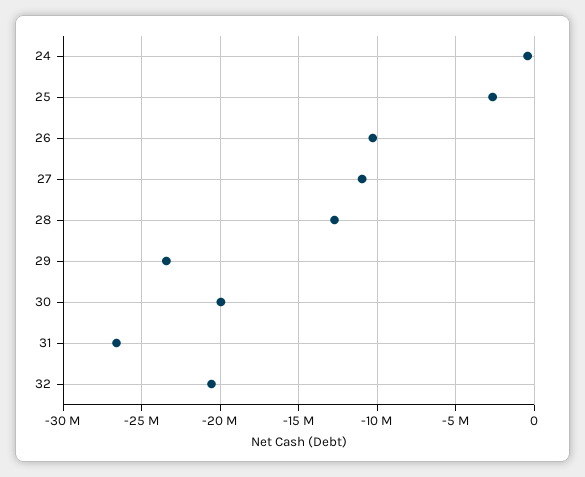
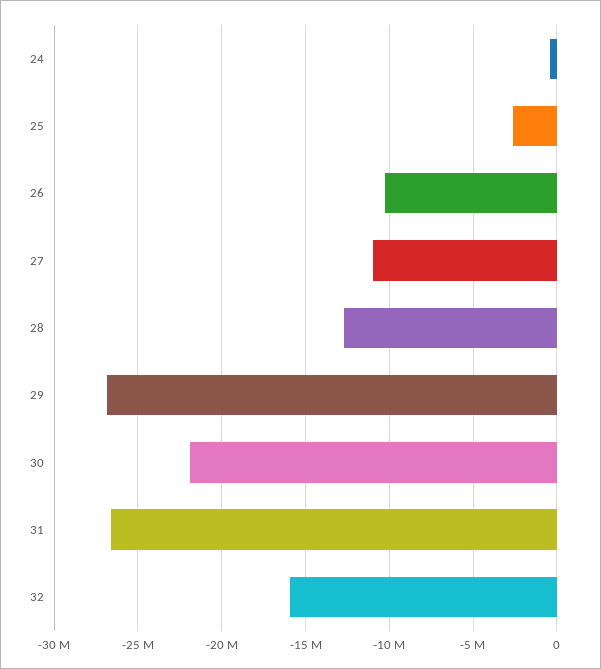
  {
    "24": -500000,
    "25": -2500000,
    "26": -10500000,
    "27": -11000000,
    "28": -12500000,
-   "29": -23500000,
+   "29": -27000000,
-   "30": -20000000,
+   "30": -22000000,
    "31": -26500000,
-   "32": -20500000
+   "32": -16000000
  }

